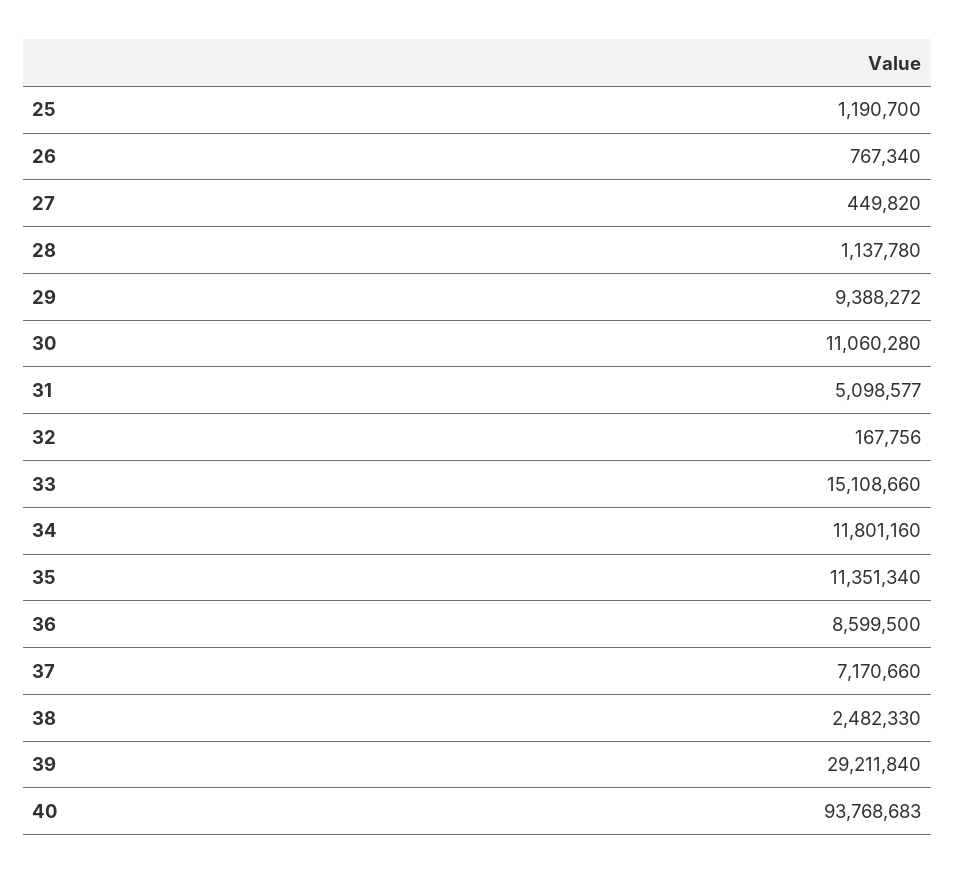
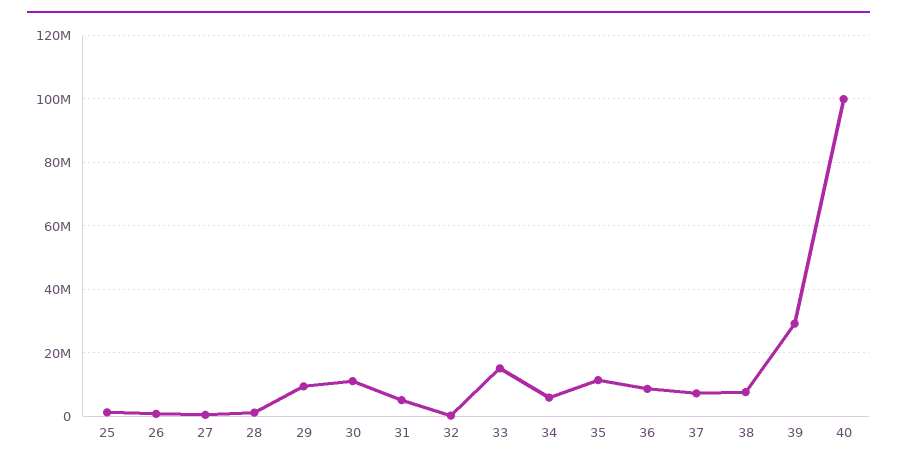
  {
    "25": 1190700,
    "26": 767340,
    "27": 449820,
    "28": 1137780,
    "29": 9388272,
    "30": 11060280,
    "31": 5098577,
    "32": 167756,
    "33": 15108660,
-   "34": 11801160,
+   "34": 6000000,
    "35": 11351340,
    "36": 8599500,
    "37": 7170660,
-   "38": 2482330,
+   "38": 8000000,
    "39": 29211840,
-   "40": 93768683
+   "40": 100000000
  }

